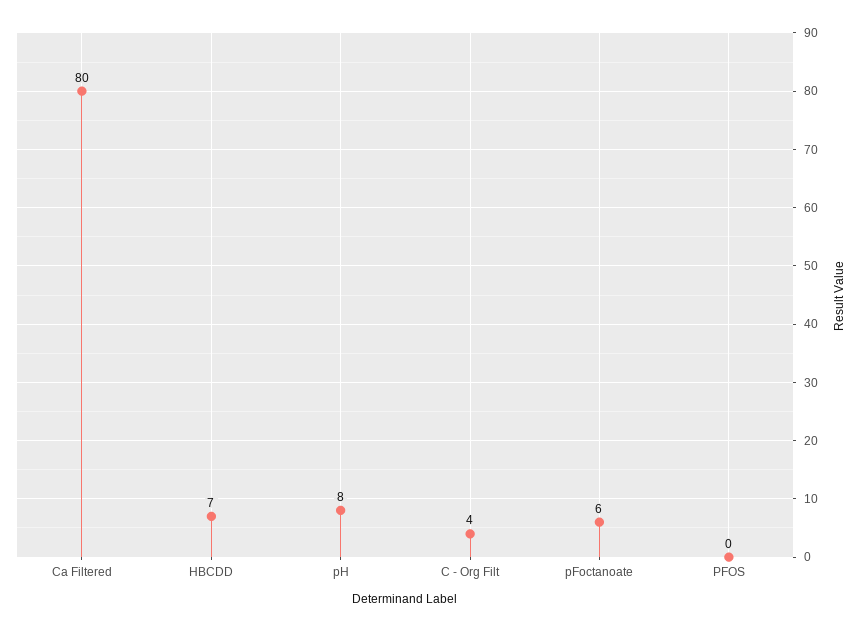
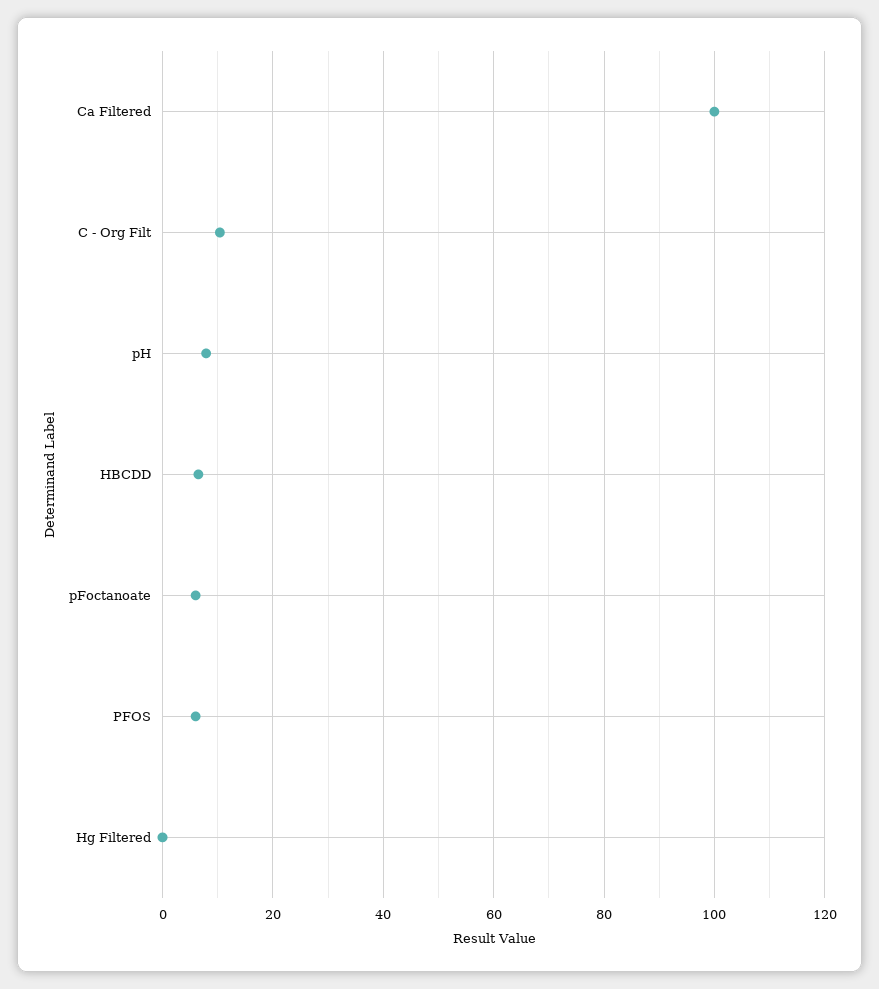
  {
-   "Ca Filtered": 80,
+   "Ca Filtered": 100,
    "HBCDD": 7,
    "pH": 8,
-   "C - Org Filt": 4,
+   "C - Org Filt": 10,
    "pFoctanoate": 6,
-   "PFOS": 0
+   "PFOS": 6,
+   "Hg Filtered": 0
  }

